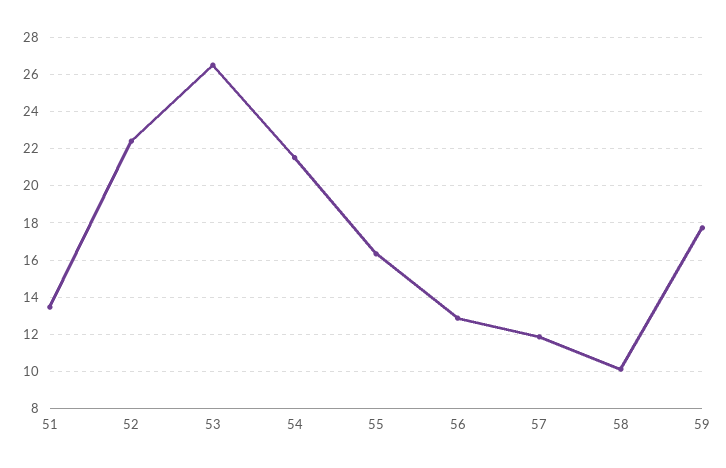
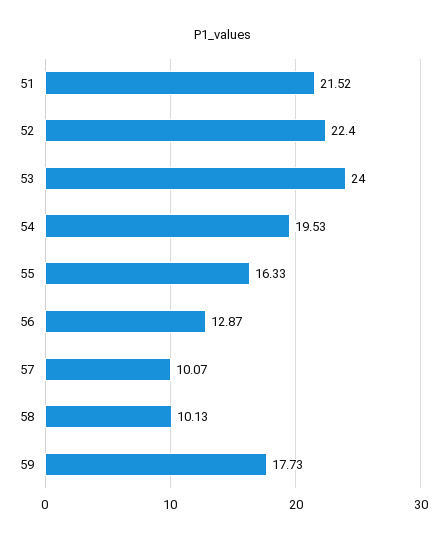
  {
-   "51": 13.5,
+   "51": 21.52,
    "52": 22.4,
-   "53": 26.5,
+   "53": 24,
-   "54": 21.5,
+   "54": 19.53,
    "55": 16.33,
    "56": 12.87,
-   "57": 12,
+   "57": 10.07,
    "58": 10.13,
    "59": 17.73
  }

